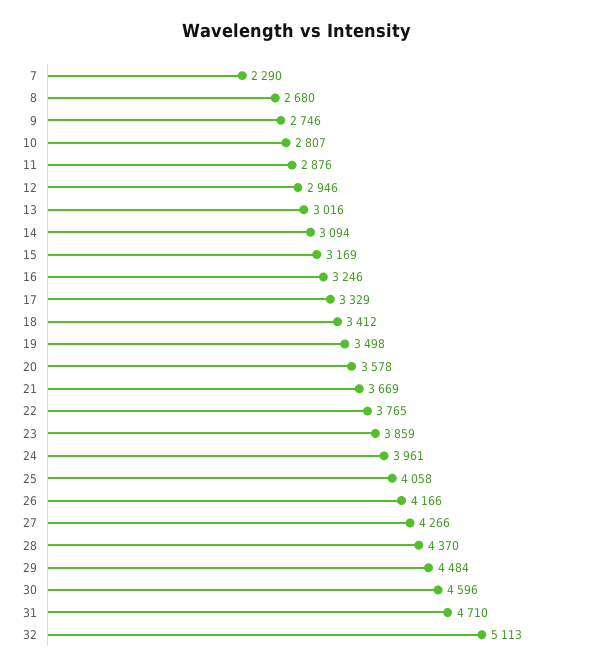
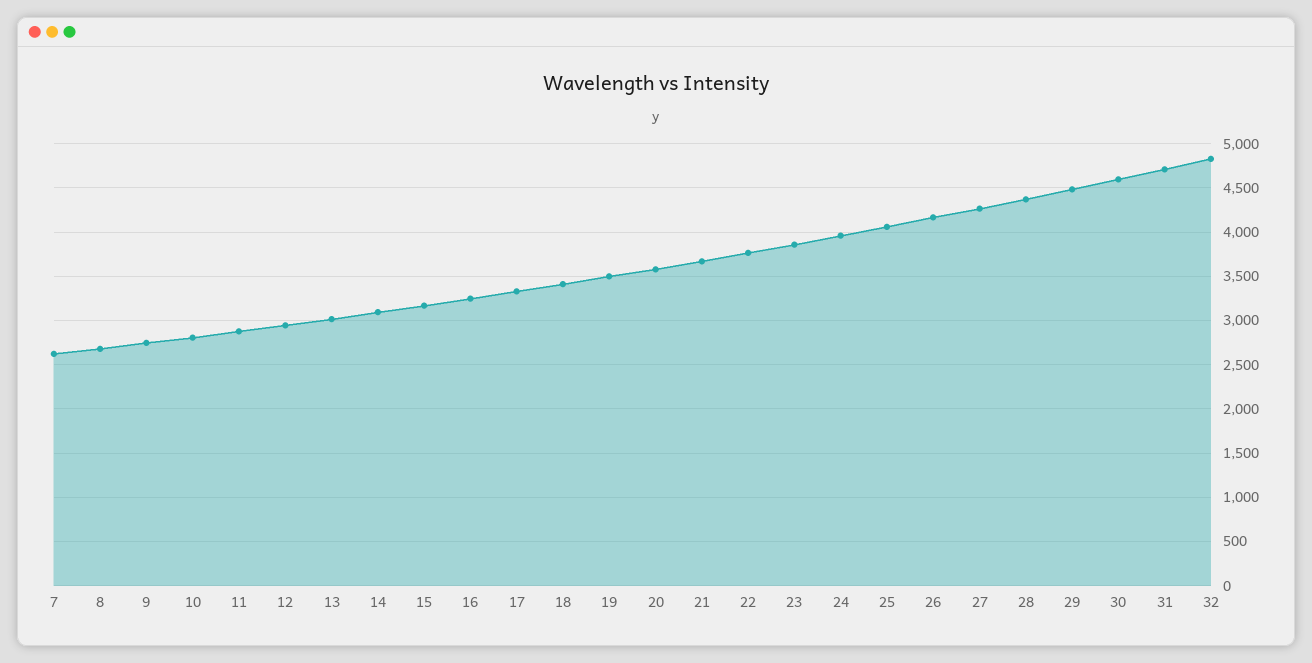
  {
-   "7": 2290,
+   "7": 2600,
    "8": 2680,
    "9": 2746,
    "10": 2807,
    "11": 2876,
    "12": 2946,
    "13": 3016,
    "14": 3094,
    "15": 3169,
    "16": 3246,
    "17": 3329,
    "18": 3412,
    "19": 3498,
    "20": 3578,
    "21": 3669,
    "22": 3765,
    "23": 3859,
    "24": 3961,
    "25": 4058,
    "26": 4166,
    "27": 4266,
    "28": 4370,
    "29": 4484,
    "30": 4596,
    "31": 4710,
-   "32": 5113
+   "32": 4800
  }

